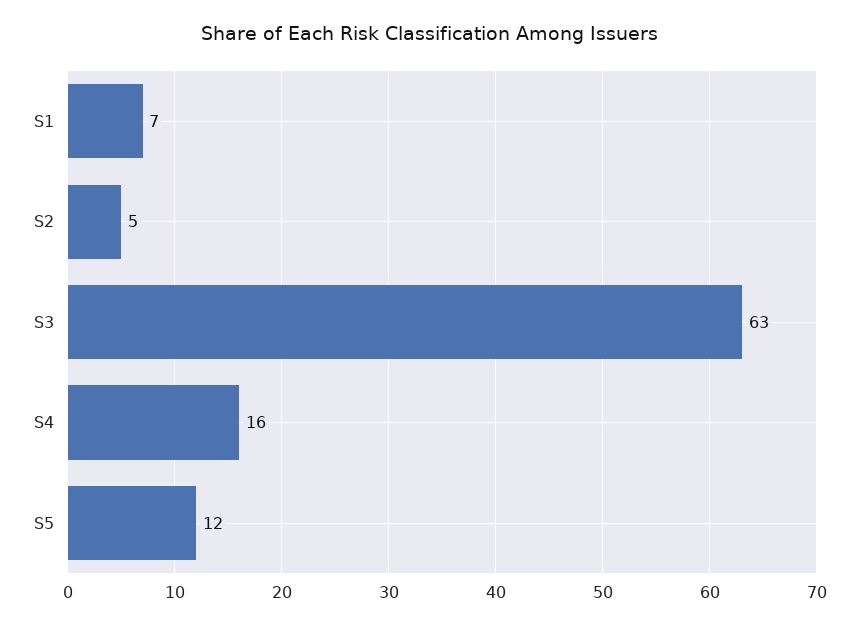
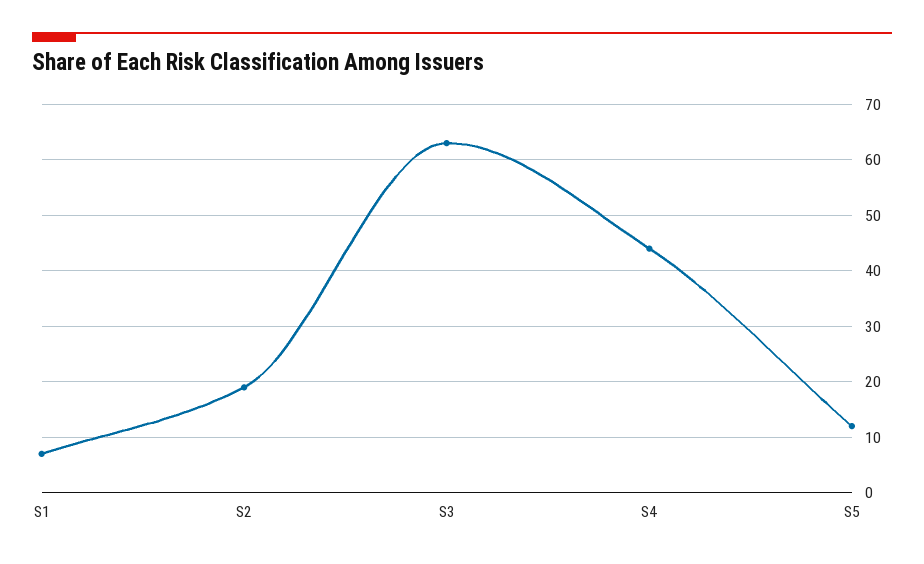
  {
    "S1": 7,
-   "S2": 5,
+   "S2": 20,
    "S3": 63,
-   "S4": 16,
+   "S4": 45,
    "S5": 12
  }

